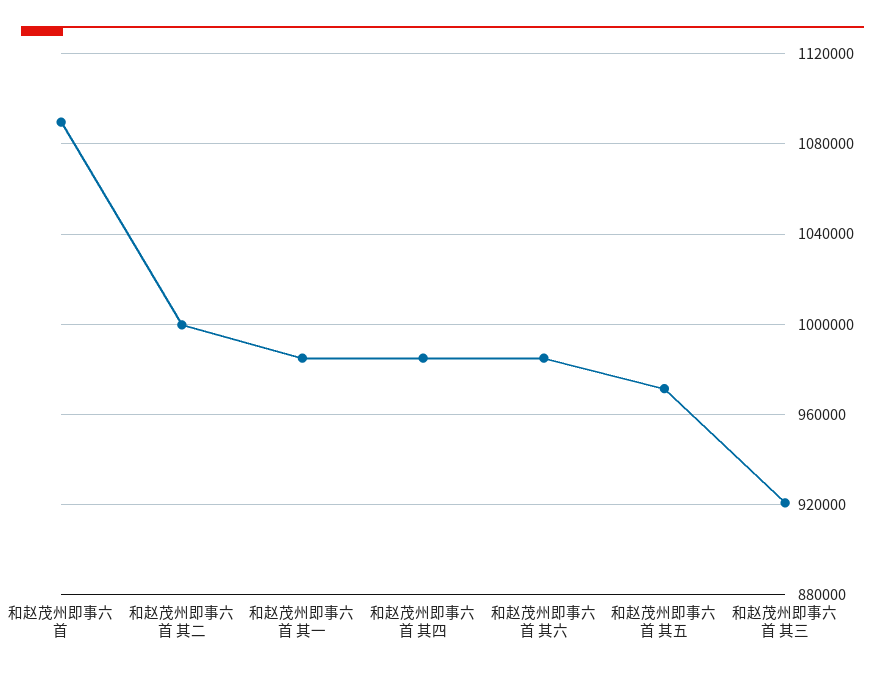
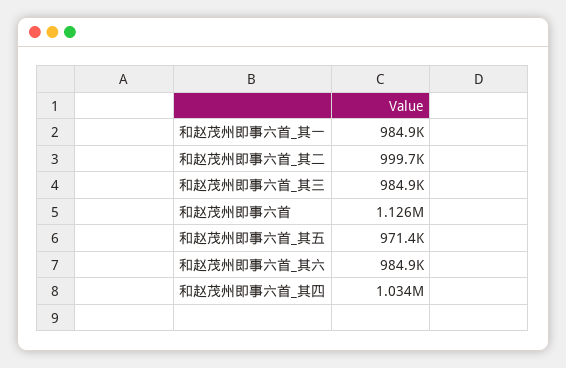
  {
-   "和赵茂州即事六首": 1090000,
+   "和赵茂州即事六首": 1126000,
    "和赵茂州即事六首 其二": 999700,
    "和赵茂州即事六首 其一": 984900,
-   "和赵茂州即事六首 其四": 985000,
+   "和赵茂州即事六首 其四": 1034000,
    "和赵茂州即事六首 其六": 984900,
    "和赵茂州即事六首 其五": 971400,
-   "和赵茂州即事六首 其三": 920000
+   "和赵茂州即事六首 其三": 984900
  }

